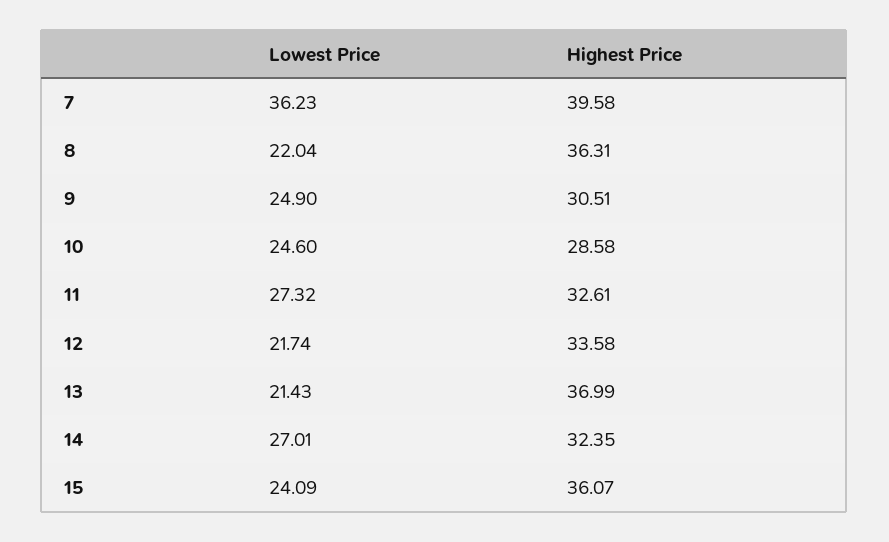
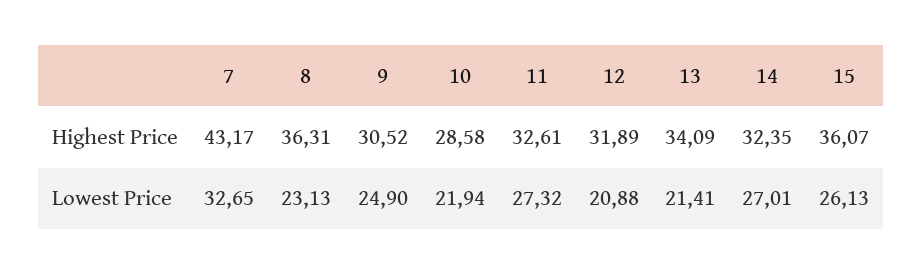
  {
    "Lowest Price": {
-     "7": 36.23,
+     "7": 32.65,
-     "8": 22.04,
+     "8": 23.13,
      "9": 24.9,
-     "10": 24.6,
+     "10": 21.94,
      "11": 27.32,
-     "12": 21.74,
+     "12": 20.88,
-     "13": 21.43,
+     "13": 21.41,
      "14": 27.01,
-     "15": 24.09
+     "15": 26.13
    },
    "Highest Price": {
-     "7": 39.58,
+     "7": 43.17,
      "8": 36.31,
-     "9": 30.51,
+     "9": 30.52,
      "10": 28.58,
      "11": 32.61,
-     "12": 33.58,
+     "12": 31.89,
-     "13": 36.99,
+     "13": 34.09,
      "14": 32.35,
      "15": 36.07
    }
  }

